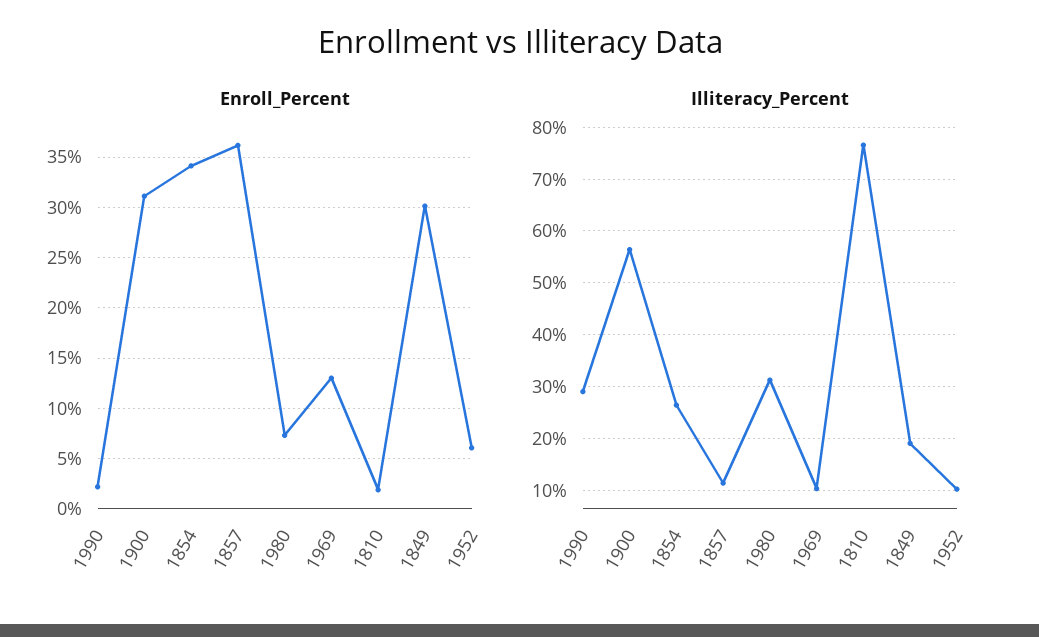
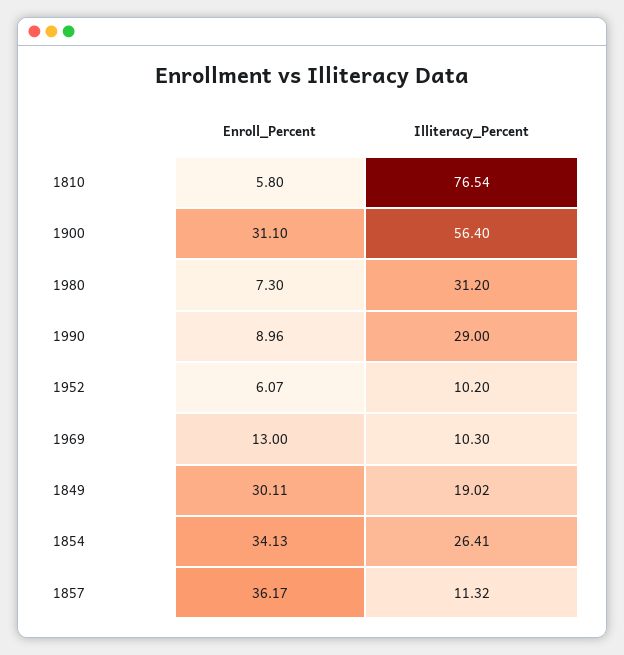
  {
    "Enroll_Percent": {
-     "1990": 2,
+     "1990": 8.96,
      "1900": 31.1,
      "1854": 34.13,
      "1857": 36.17,
      "1980": 7.3,
      "1969": 13,
-     "1810": 2,
+     "1810": 5.8,
      "1849": 30.11,
      "1952": 6.07
    },
    "Illiteracy_Percent": {
      "1990": 29,
      "1900": 56.4,
      "1854": 26.41,
      "1857": 11.32,
      "1980": 31.2,
      "1969": 10.3,
      "1810": 76.54,
      "1849": 19.02,
      "1952": 10.2
    }
  }

